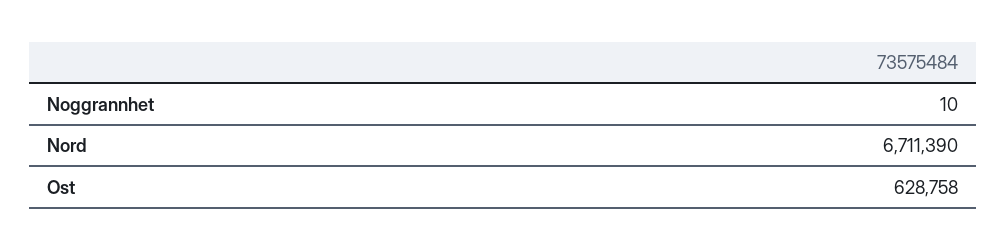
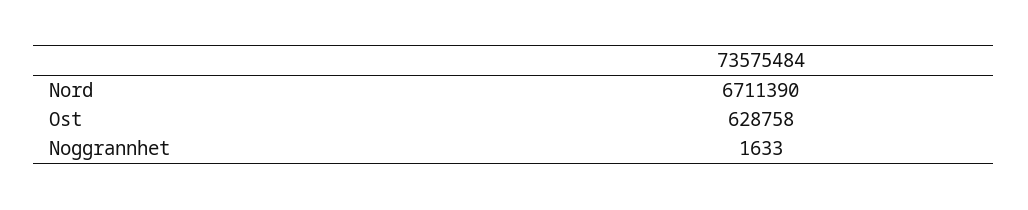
  {
-   "Noggrannhet": 10,
+   "Noggrannhet": 1633,
    "Nord": 6711390,
    "Ost": 628758
  }

